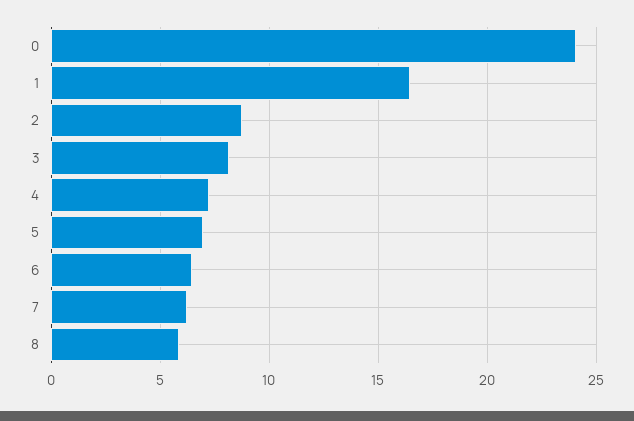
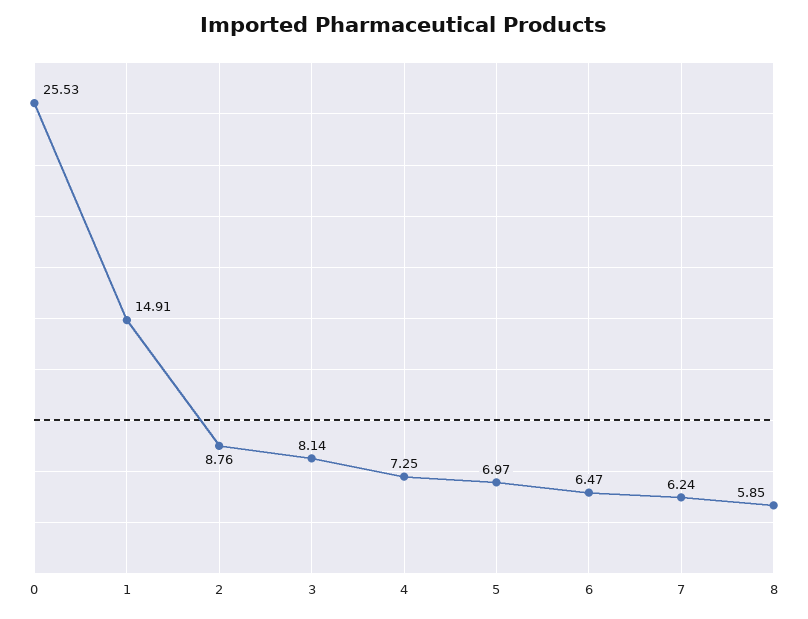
  {
-   "0": 24,
+   "0": 25.53,
-   "1": 16.5,
+   "1": 14.91,
    "2": 8.76,
    "3": 8.14,
    "4": 7.25,
    "5": 6.97,
    "6": 6.47,
    "7": 6.24,
    "8": 5.85
  }

